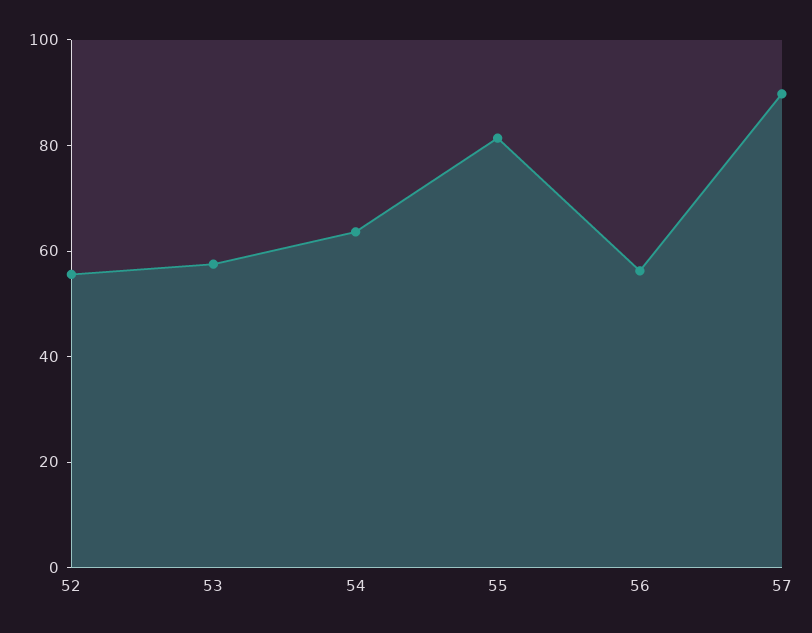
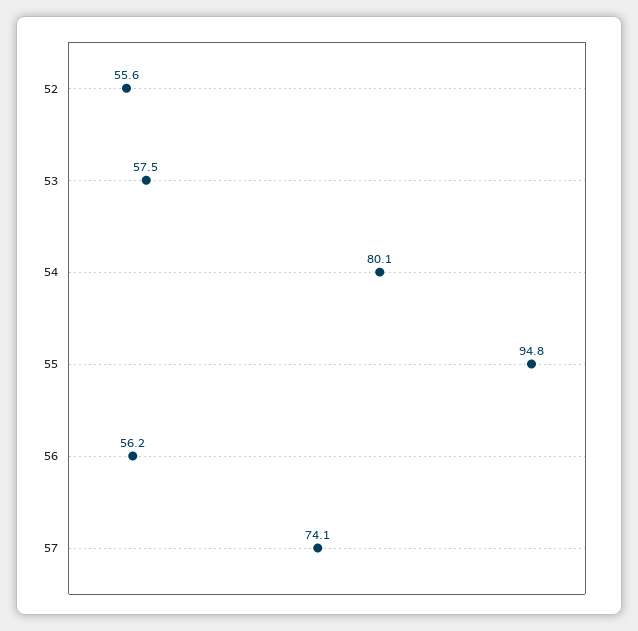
  {
    "52": 55.6,
    "53": 57.5,
-   "54": 65,
+   "54": 80.1,
-   "55": 80,
+   "55": 94.8,
    "56": 56.2,
-   "57": 90
+   "57": 74.1
  }

